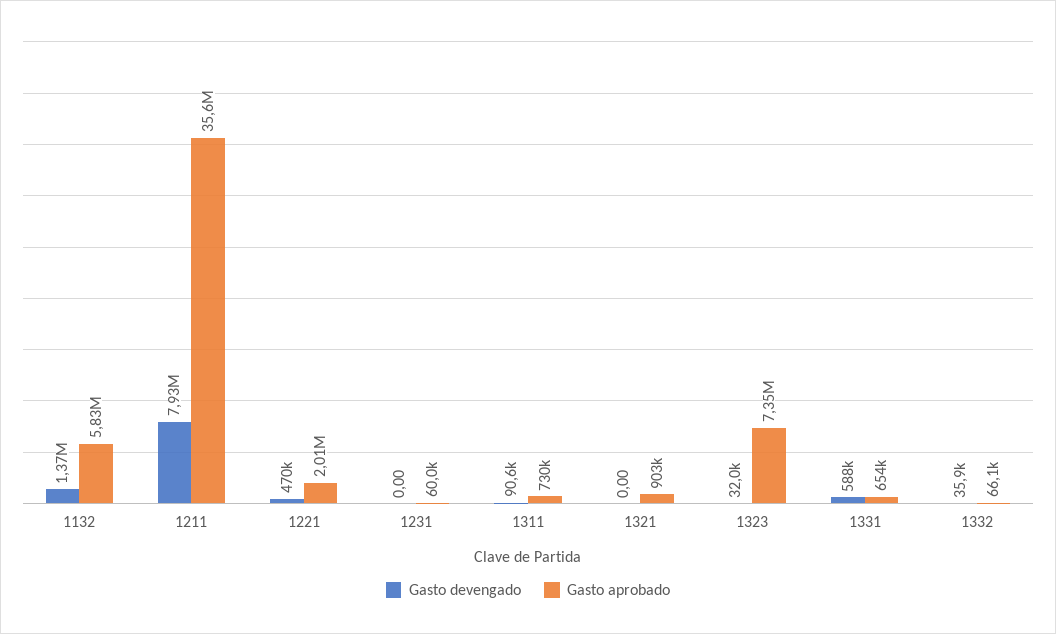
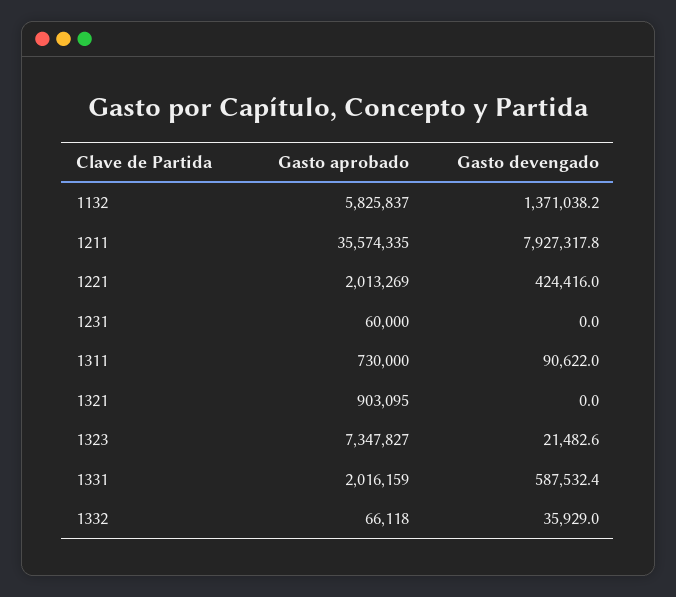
  {
    "Gasto devengado": {
      "1132": 1371038.2,
      "1211": 7927317.8,
-     "1221": 470000,
+     "1221": 424416,
      "1231": 0,
      "1311": 90622,
      "1321": 0,
-     "1323": 32000,
+     "1323": 21482.6,
      "1331": 587532.4,
      "1332": 35929
    },
    "Gasto aprobado": {
      "1132": 5825837,
      "1211": 35574335,
      "1221": 2013269,
      "1231": 60000,
      "1311": 730000,
      "1321": 903095,
      "1323": 7347827,
-     "1331": 654000,
+     "1331": 2016159,
      "1332": 66118
    }
  }

